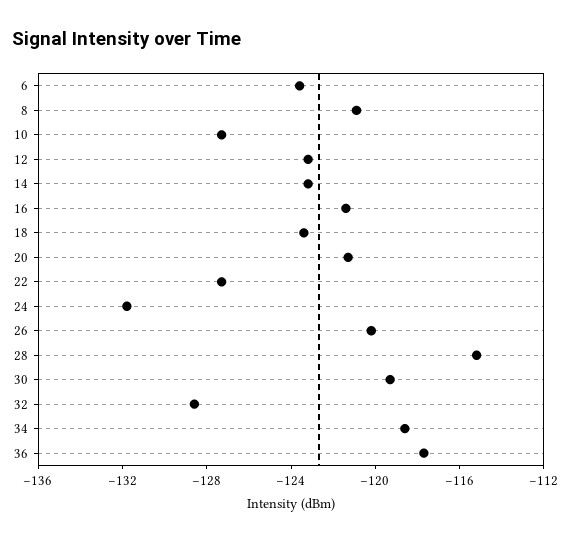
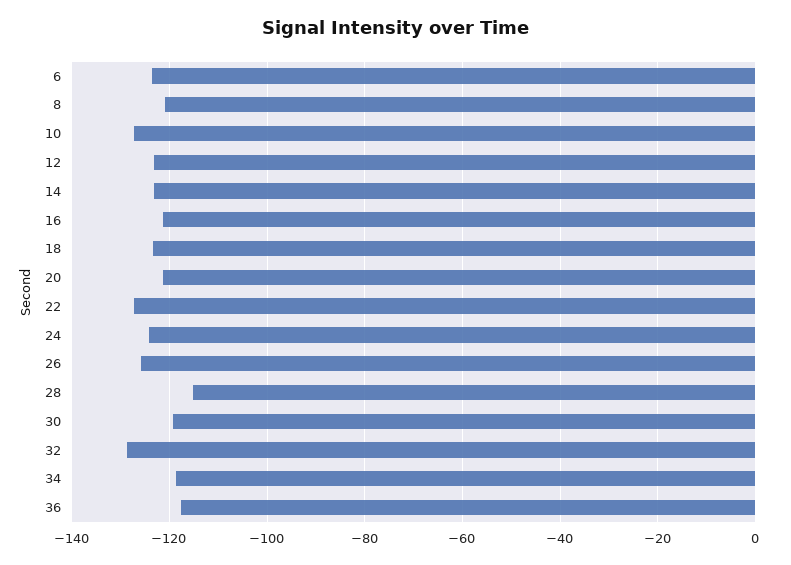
  {
    "6": -124,
    "8": -121,
    "10": -127,
    "12": -123,
    "14": -123,
    "16": -121,
    "18": -123,
    "20": -121,
    "22": -127,
-   "24": -132,
+   "24": -124,
-   "26": -120,
+   "26": -126,
    "28": -115,
    "30": -119,
    "32": -129,
    "34": -119,
    "36": -118
  }

